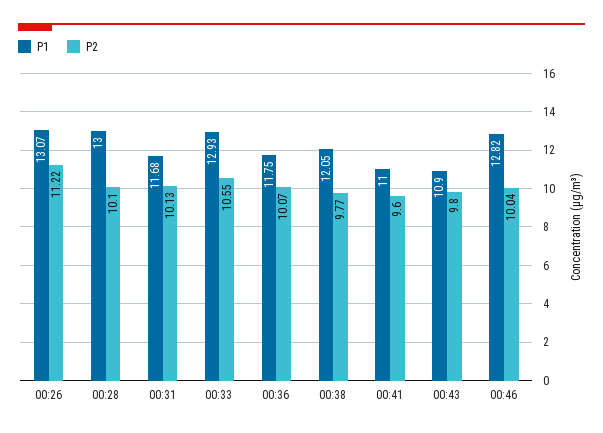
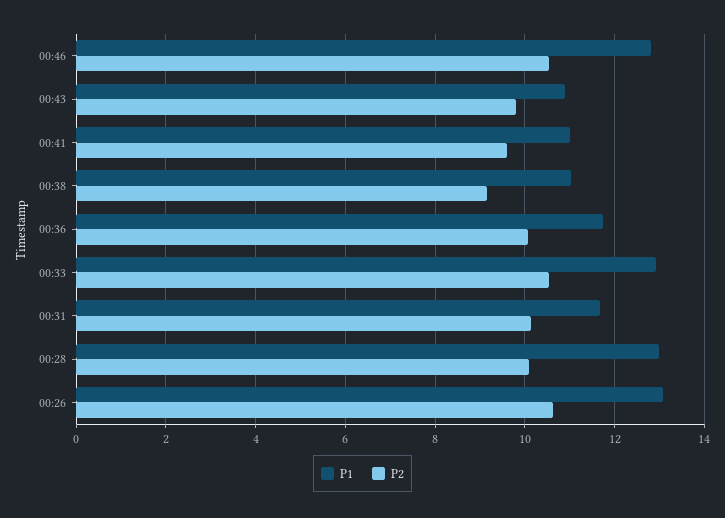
  {
    "P1": {
      "00:26": 13.07,
      "00:28": 13,
      "00:31": 11.68,
      "00:33": 12.93,
      "00:36": 11.75,
-     "00:38": 12.05,
+     "00:38": 11,
      "00:41": 11,
      "00:43": 10.9,
      "00:46": 12.82
    },
    "P2": {
-     "00:26": 11.22,
+     "00:26": 10.6,
      "00:28": 10.1,
      "00:31": 10.13,
      "00:33": 10.55,
      "00:36": 10.07,
-     "00:38": 9.77,
+     "00:38": 9.2,
      "00:41": 9.6,
      "00:43": 9.8,
-     "00:46": 10.04
+     "00:46": 10.6
    }
  }

